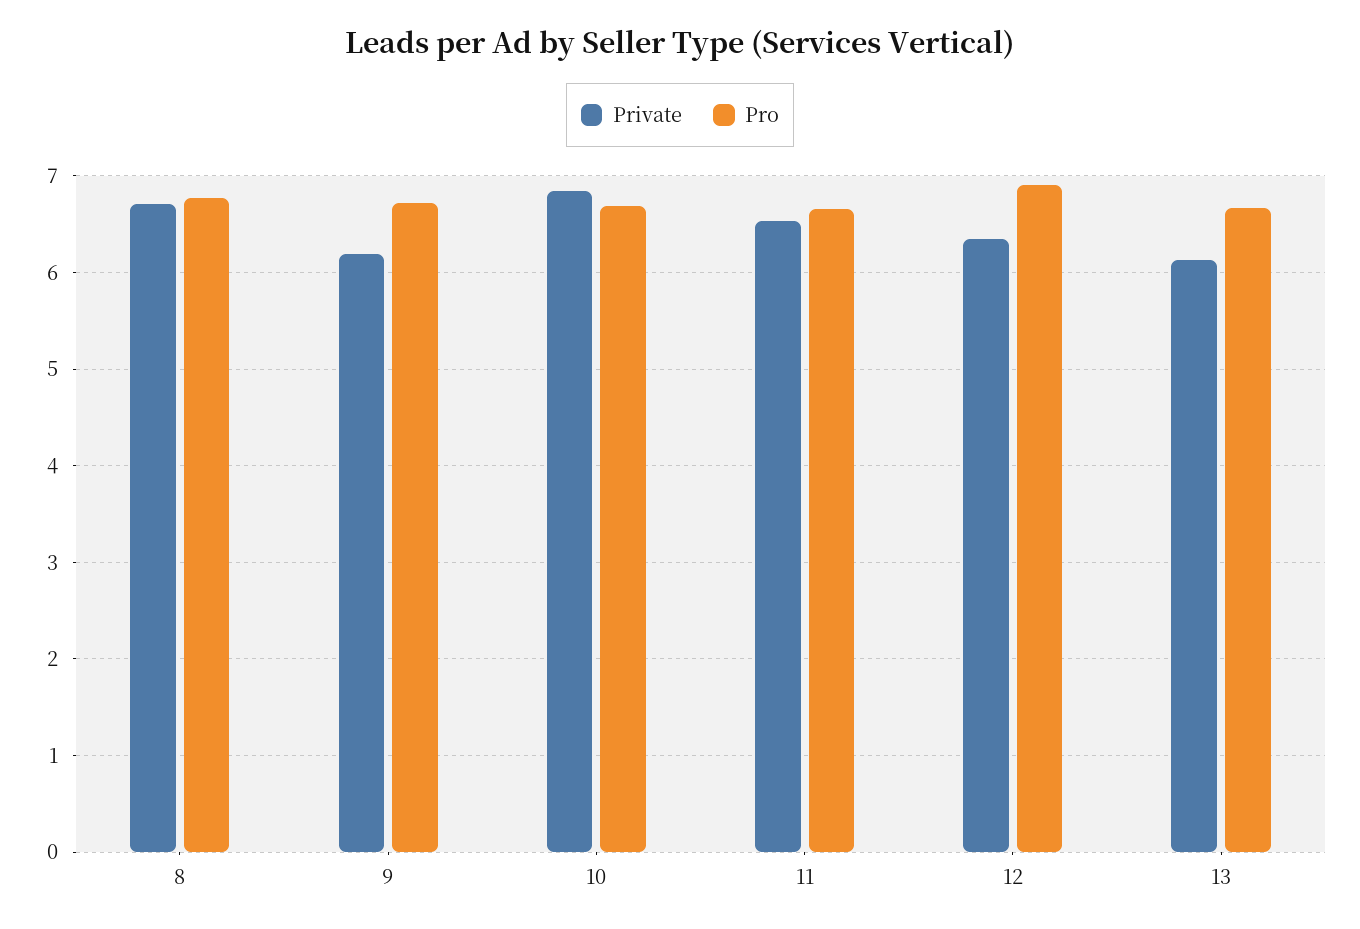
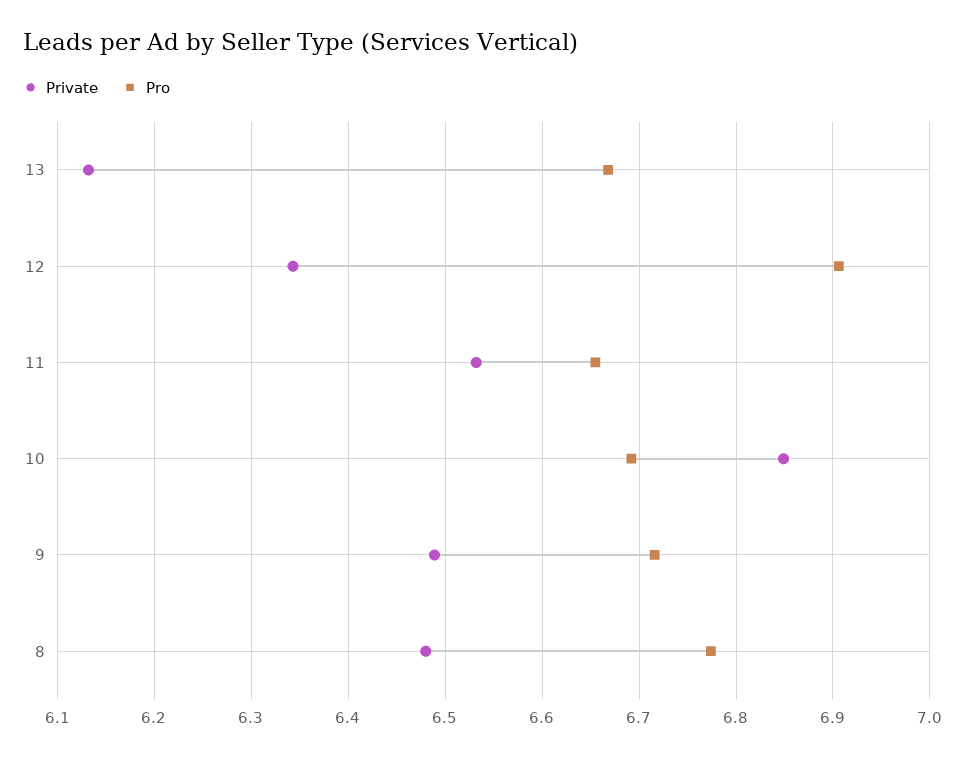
  {
    "Private": {
-     "8": 6.7,
+     "8": 6.48,
-     "9": 6.2,
+     "9": 6.49,
      "10": 6.85,
      "11": 6.53,
      "12": 6.34,
      "13": 6.13
    },
    "Pro": {
      "8": 6.77,
      "9": 6.72,
      "10": 6.69,
      "11": 6.66,
      "12": 6.91,
      "13": 6.67
    }
  }

